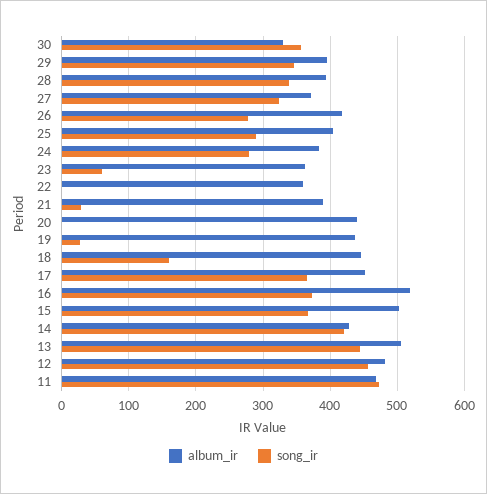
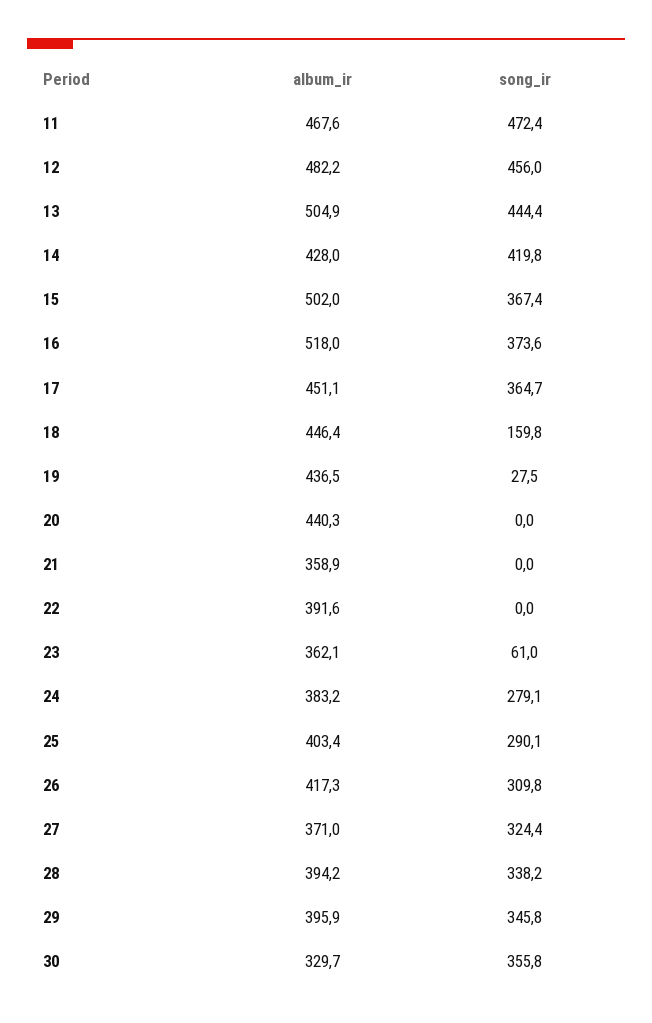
  {
    "album_ir": {
      "30": 329.7,
      "29": 395.9,
      "28": 394.2,
      "27": 371,
      "26": 417.3,
      "25": 403.4,
      "24": 383.2,
      "23": 362.1,
-     "22": 360,
+     "22": 391.6,
-     "21": 390,
+     "21": 358.9,
      "20": 440.3,
      "19": 436.5,
      "18": 446.4,
      "17": 451.1,
      "16": 518,
      "15": 502,
      "14": 428,
      "13": 504.9,
      "12": 482.2,
      "11": 467.6
    },
    "song_ir": {
      "30": 355.8,
      "29": 345.8,
      "28": 338.2,
      "27": 324.4,
-     "26": 280,
+     "26": 309.8,
      "25": 290.1,
      "24": 279.1,
      "23": 61,
      "22": 0,
-     "21": 30,
+     "21": 0,
      "20": 0,
      "19": 27.5,
      "18": 159.8,
      "17": 364.7,
      "16": 373.6,
      "15": 367.4,
      "14": 419.8,
      "13": 444.4,
      "12": 456,
      "11": 472.4
    }
  }

